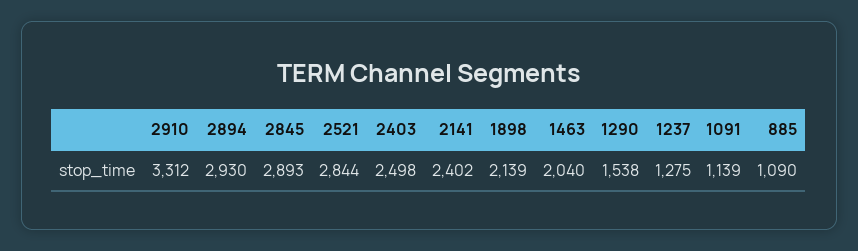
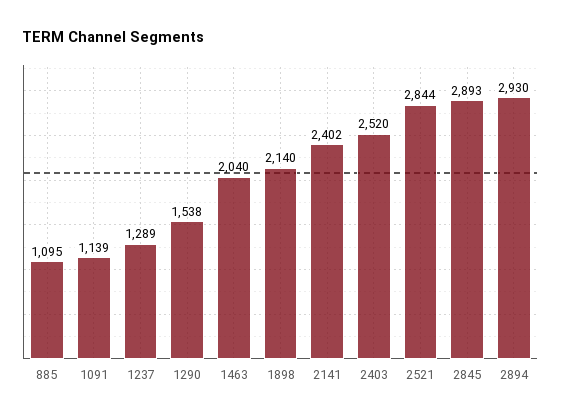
  {
-   "2910": 3312,
    "2894": 2930,
    "2845": 2893,
    "2521": 2844,
-   "2403": 2498,
+   "2403": 2520,
    "2141": 2402,
-   "1898": 2139,
+   "1898": 2140,
    "1463": 2040,
    "1290": 1538,
-   "1237": 1275,
+   "1237": 1289,
    "1091": 1139,
-   "885": 1090
+   "885": 1095
  }

